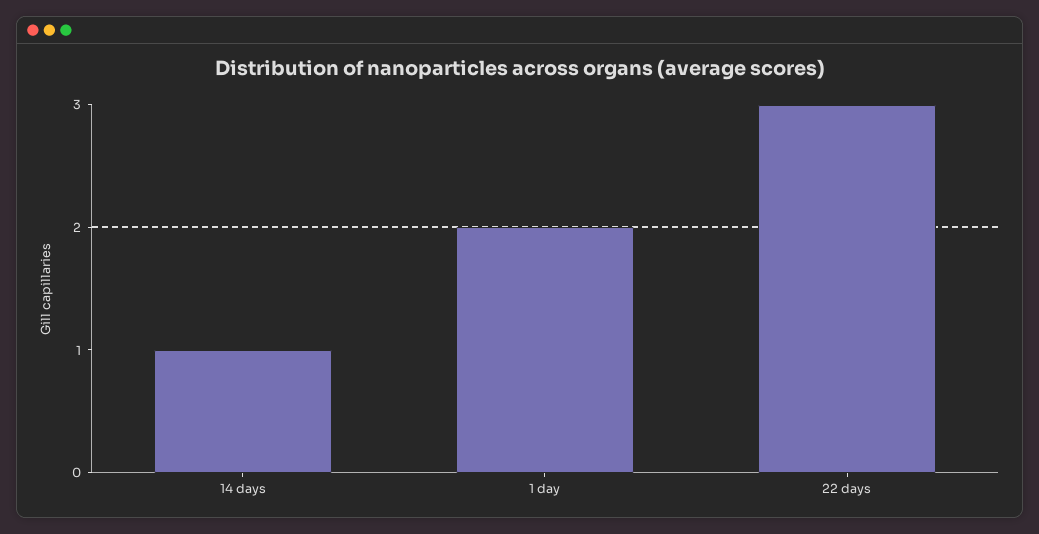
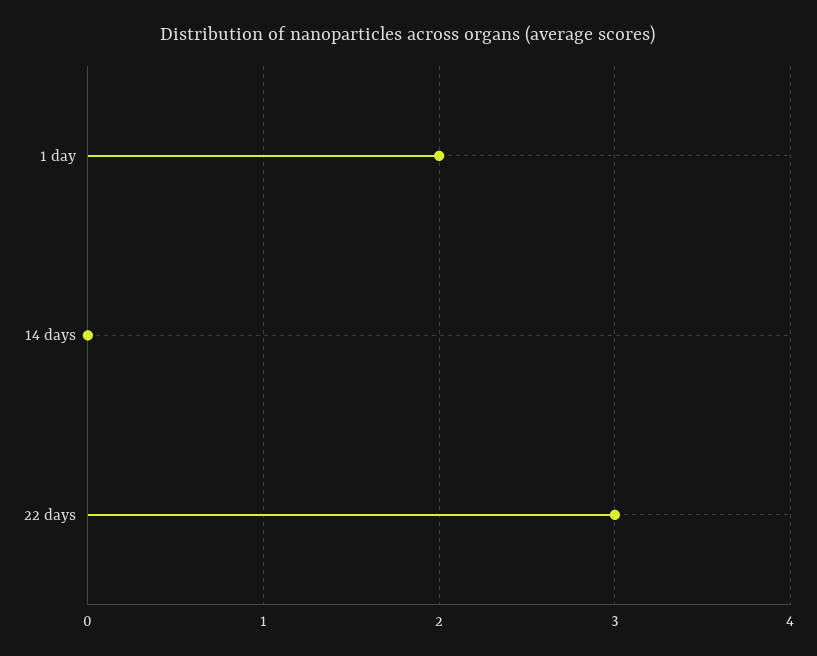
  {
-   "14 days": 1,
+   "14 days": 0,
    "1 day": 2,
    "22 days": 3
  }

